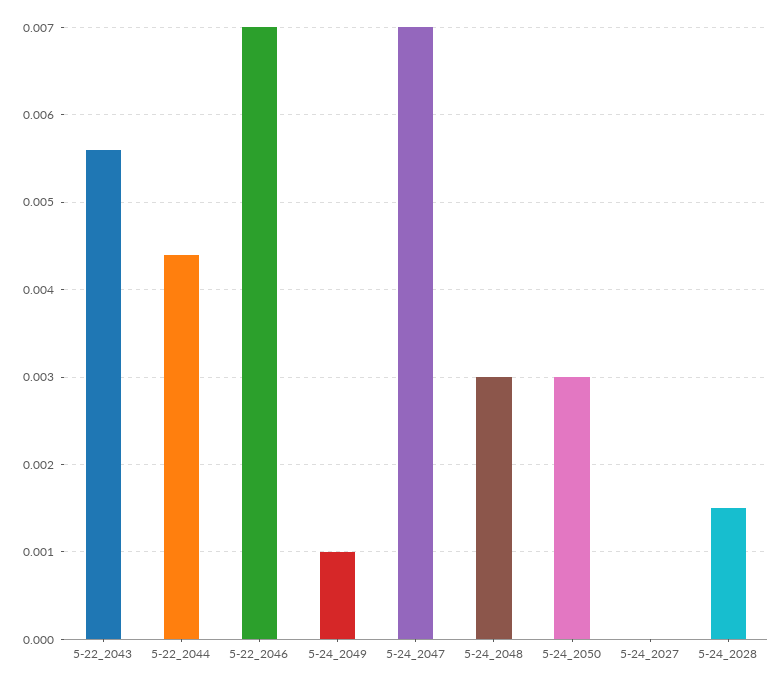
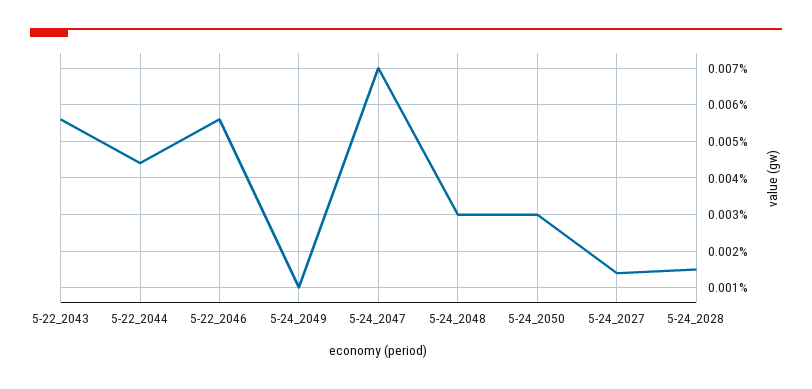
  {
    "5-22_2043": 0.0056,
    "5-22_2044": 0.0044,
-   "5-22_2046": 0.007,
+   "5-22_2046": 0.0055,
    "5-24_2049": 0.001,
    "5-24_2047": 0.007,
    "5-24_2048": 0.003,
    "5-24_2050": 0.003,
-   "5-24_2027": 0,
+   "5-24_2027": 0.0015,
    "5-24_2028": 0.0015
  }

